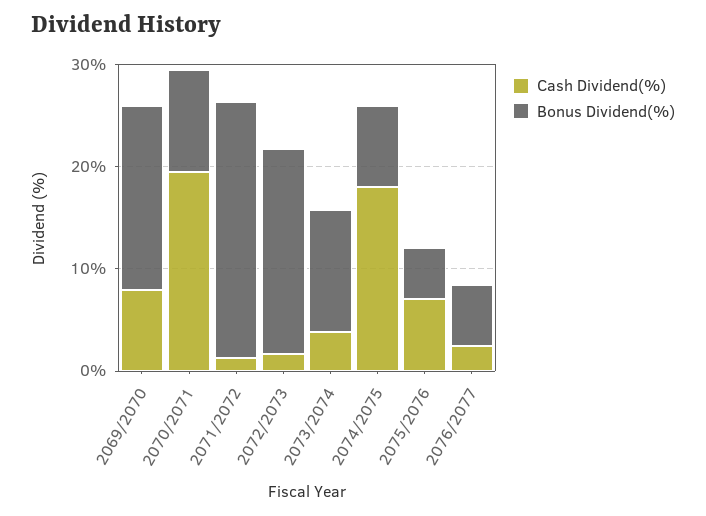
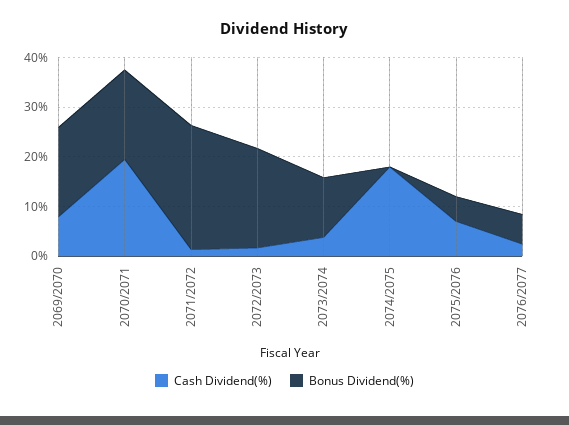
  {
    "Cash Dividend(%)": {
      "2069/2070": 8,
      "2070/2071": 20,
      "2071/2072": 2,
      "2072/2073": 2,
      "2073/2074": 4,
      "2074/2075": 18,
      "2075/2076": 8,
      "2076/2077": 2
    },
    "Bonus Dividend(%)": {
      "2069/2070": 18,
-     "2070/2071": 10,
+     "2070/2071": 18,
      "2071/2072": 26,
      "2072/2073": 20,
      "2073/2074": 12,
-     "2074/2075": 8,
+     "2074/2075": 0,
      "2075/2076": 6,
      "2076/2077": 6
    }
  }

